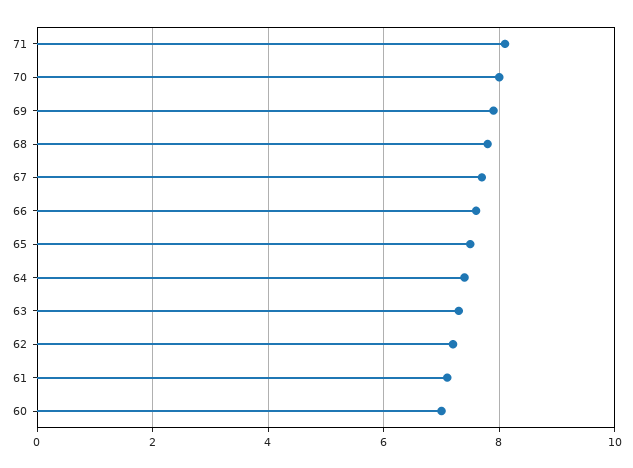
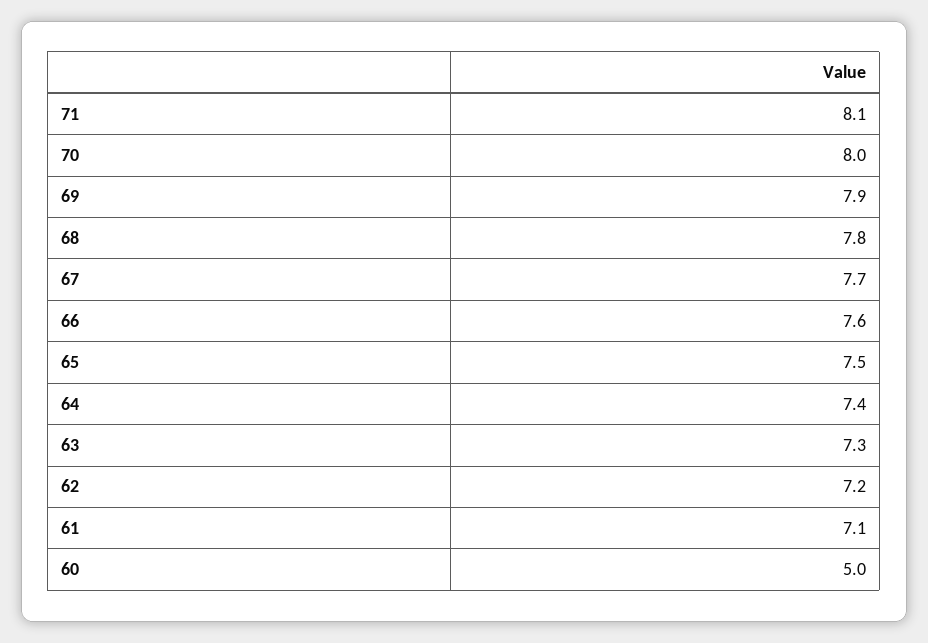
  {
    "71": 8.1,
    "70": 8,
    "69": 7.9,
    "68": 7.8,
    "67": 7.7,
    "66": 7.6,
    "65": 7.5,
    "64": 7.4,
    "63": 7.3,
    "62": 7.2,
    "61": 7.1,
-   "60": 7
+   "60": 5
  }

